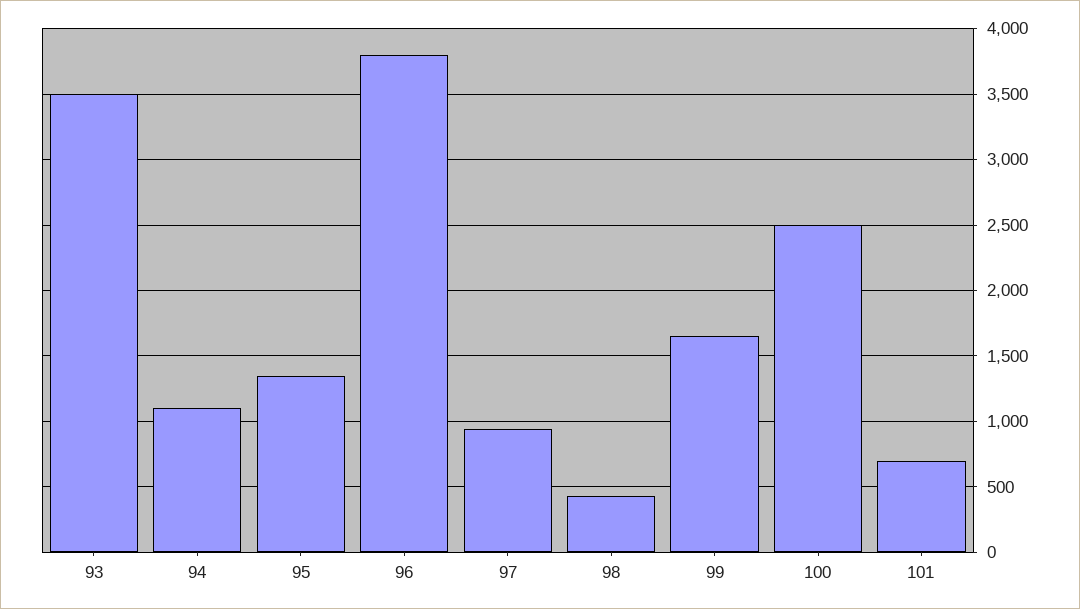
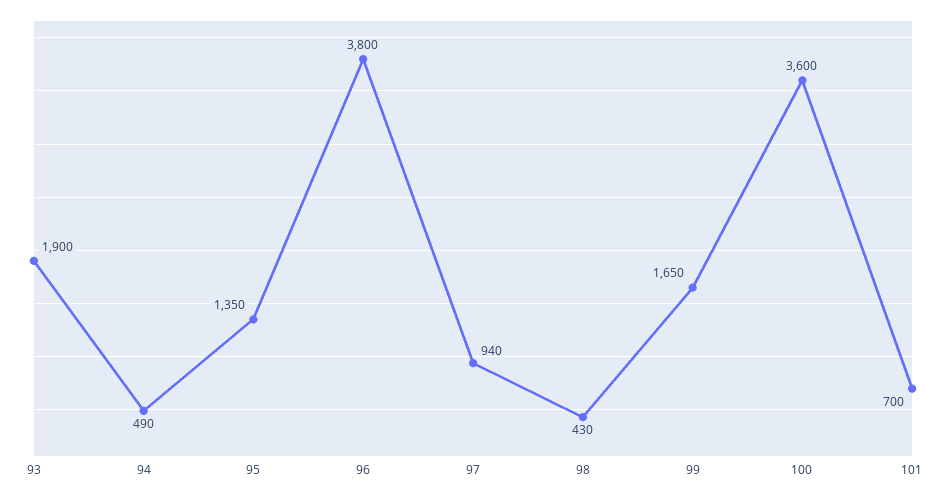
  {
-   "93": 3500,
+   "93": 1900,
-   "94": 1100,
+   "94": 490,
    "95": 1350,
    "96": 3800,
    "97": 940,
    "98": 430,
    "99": 1650,
-   "100": 2500,
+   "100": 3600,
    "101": 700
  }

